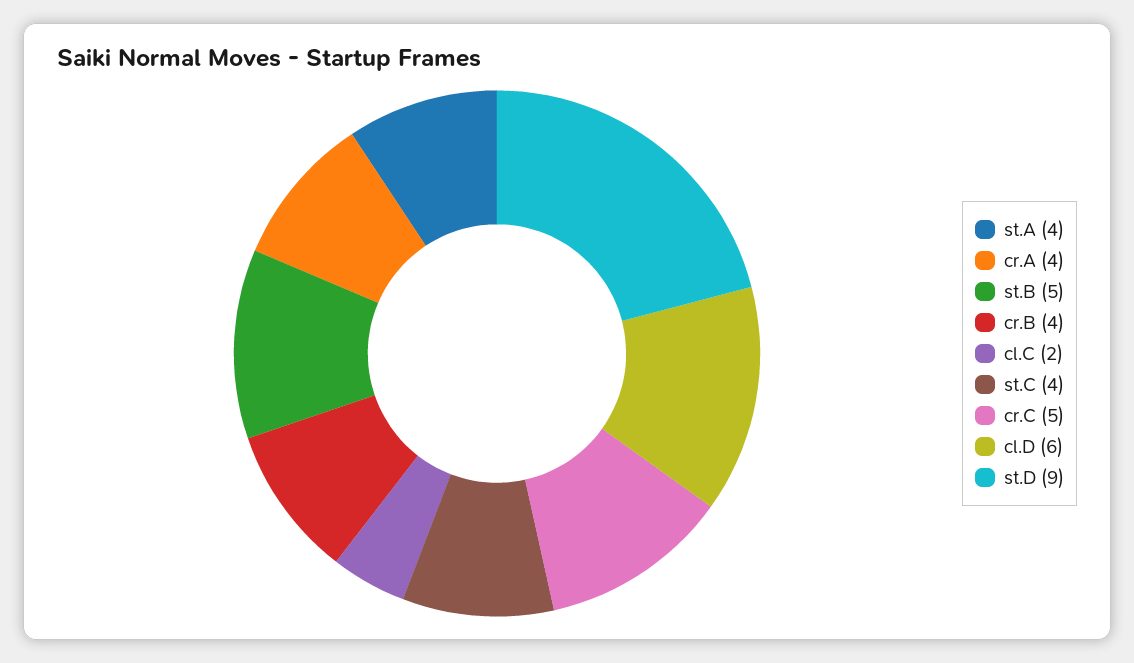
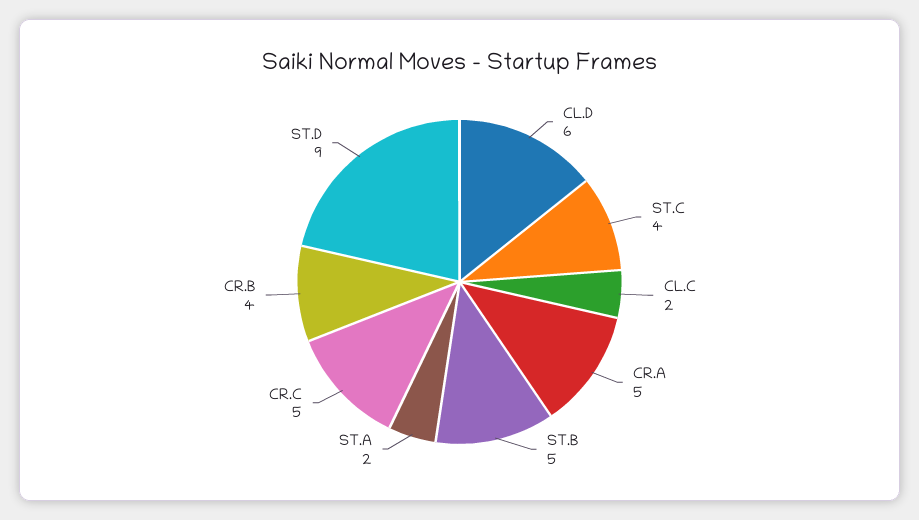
  {
-   "st.A": 4,
+   "st.A": 2,
-   "cr.A": 4,
+   "cr.A": 5,
    "st.B": 5,
    "cr.B": 4,
    "cl.C": 2,
    "st.C": 4,
    "cr.C": 5,
    "cl.D": 6,
    "st.D": 9
  }

